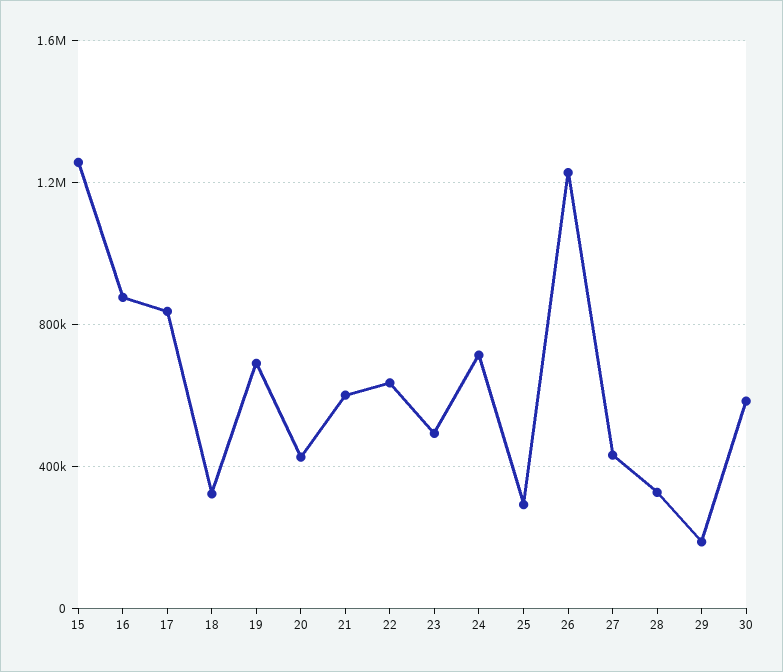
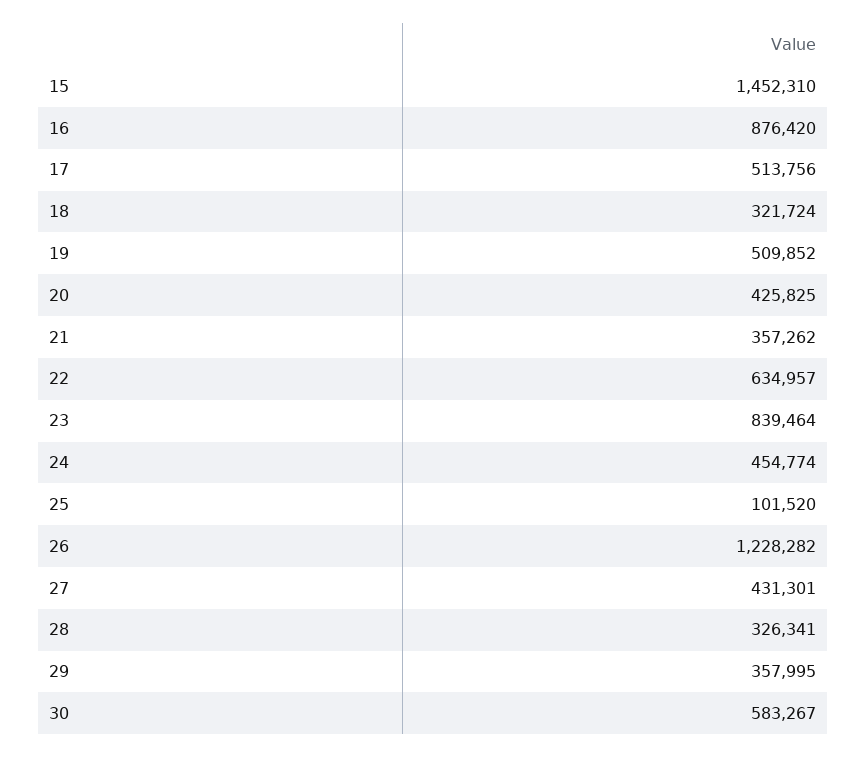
  {
-   "15": 1250000,
+   "15": 1452310,
    "16": 876420,
-   "17": 850000,
+   "17": 513756,
    "18": 321724,
-   "19": 700000,
+   "19": 509852,
    "20": 425825,
-   "21": 600000,
+   "21": 357262,
    "22": 634957,
-   "23": 500000,
+   "23": 839464,
-   "24": 700000,
+   "24": 454774,
-   "25": 300000,
+   "25": 101520,
    "26": 1228282,
    "27": 431301,
    "28": 326341,
-   "29": 200000,
+   "29": 357995,
    "30": 583267
  }

